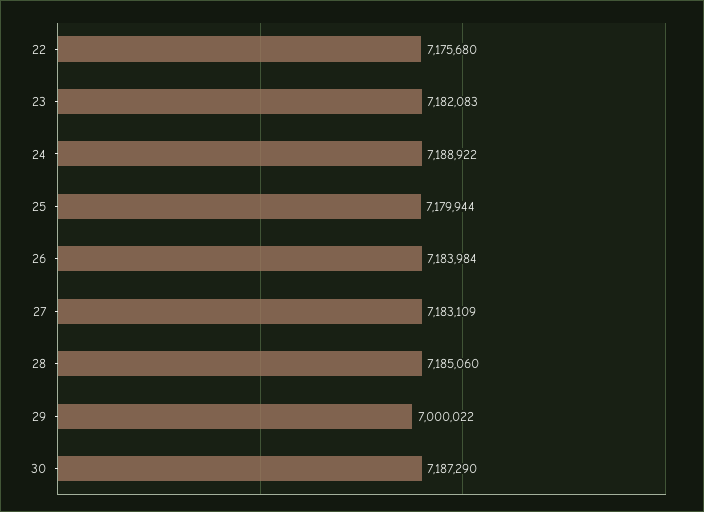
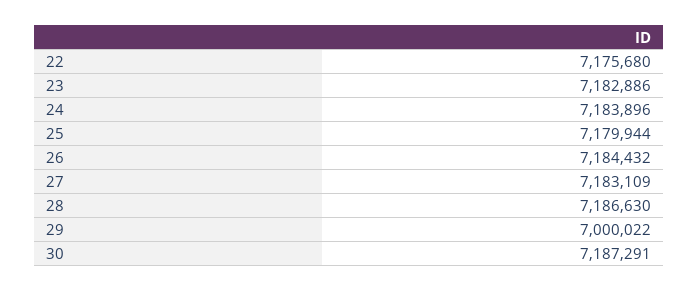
  {
    "22": 7175680,
-   "23": 7182083,
+   "23": 7182886,
-   "24": 7188922,
+   "24": 7183896,
    "25": 7179944,
-   "26": 7183984,
+   "26": 7184432,
    "27": 7183109,
-   "28": 7185060,
+   "28": 7186630,
    "29": 7000022,
-   "30": 7187290
+   "30": 7187291
  }

